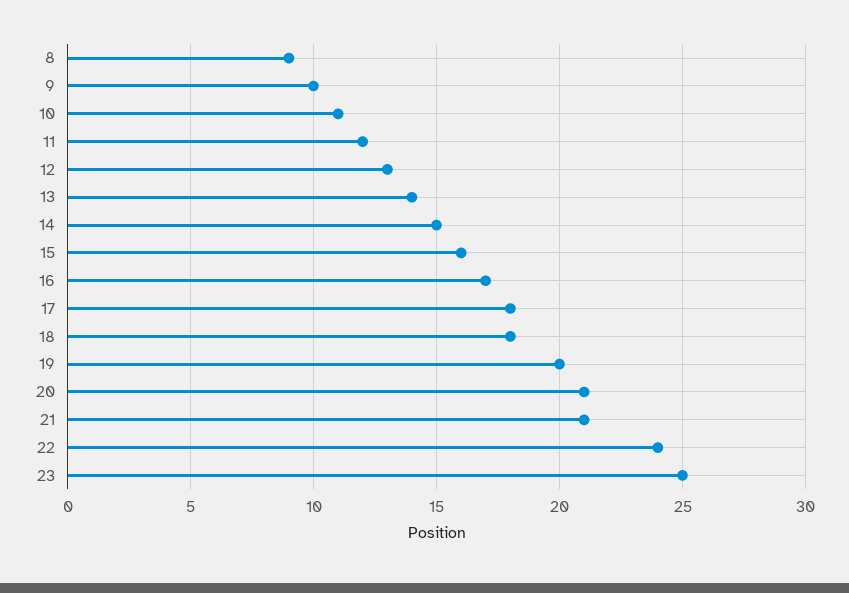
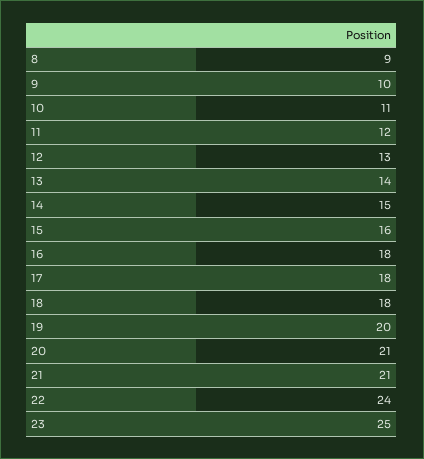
  {
    "8": 9,
    "9": 10,
    "10": 11,
    "11": 12,
    "12": 13,
    "13": 14,
    "14": 15,
    "15": 16,
-   "16": 17,
+   "16": 18,
    "17": 18,
    "18": 18,
    "19": 20,
    "20": 21,
    "21": 21,
    "22": 24,
    "23": 25
  }

